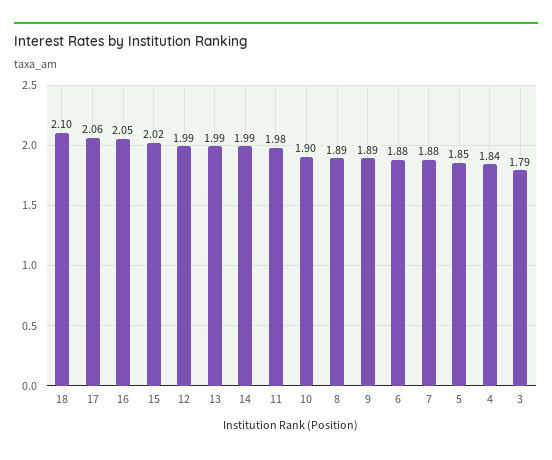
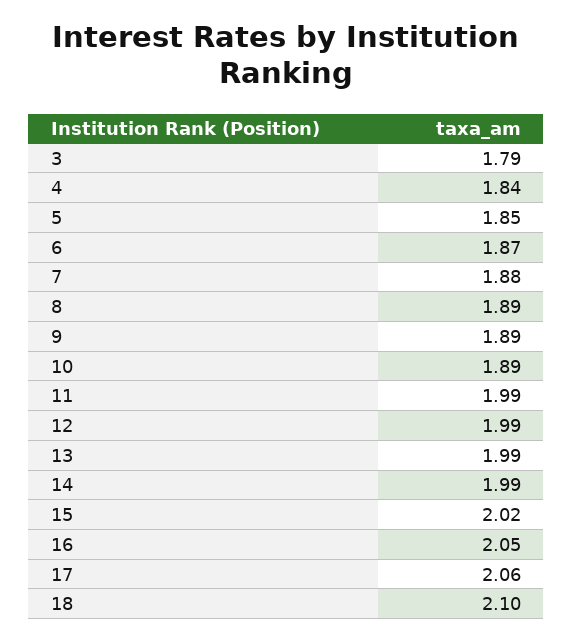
  {
    "18": 2.1,
    "17": 2.06,
    "16": 2.05,
    "15": 2.02,
    "12": 1.99,
    "13": 1.99,
    "14": 1.99,
-   "11": 1.98,
+   "11": 1.99,
-   "10": 1.9,
+   "10": 1.89,
    "8": 1.89,
    "9": 1.89,
-   "6": 1.88,
+   "6": 1.87,
    "7": 1.88,
    "5": 1.85,
    "4": 1.84,
    "3": 1.79
  }

